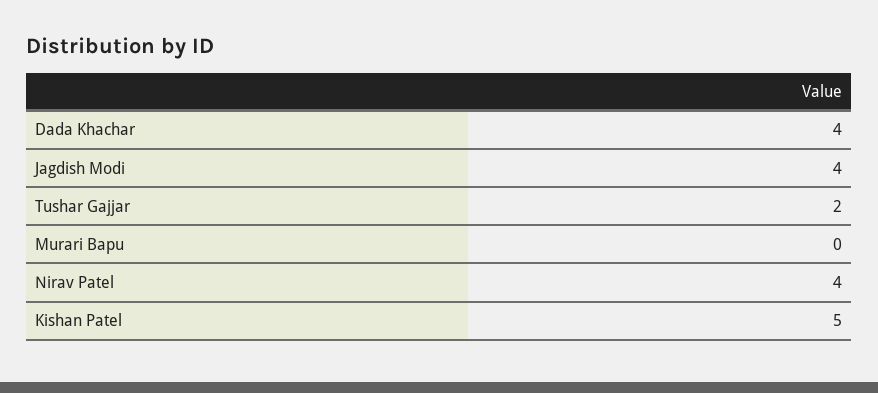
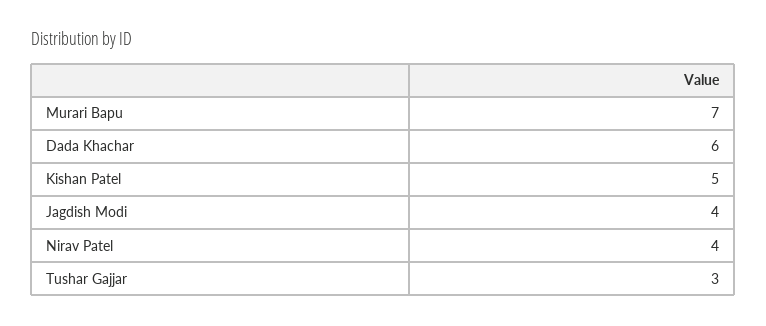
  {
-   "Dada Khachar": 4,
+   "Dada Khachar": 6,
    "Jagdish Modi": 4,
-   "Tushar Gajjar": 2,
+   "Tushar Gajjar": 3,
-   "Murari Bapu": 0,
+   "Murari Bapu": 7,
    "Nirav Patel": 4,
    "Kishan Patel": 5
  }

